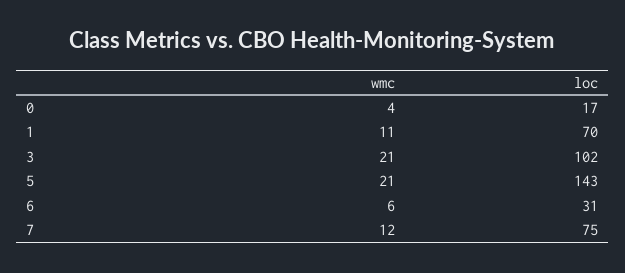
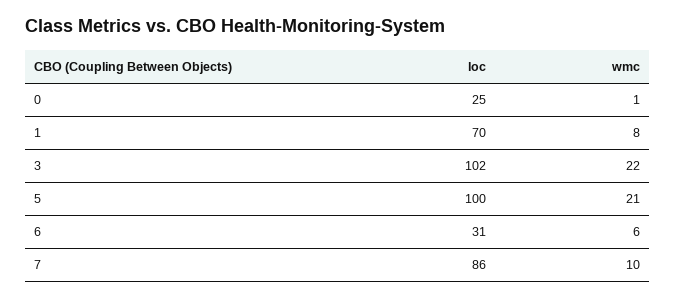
  {
    "wmc": {
-     "0": 4,
+     "0": 1,
-     "1": 11,
+     "1": 8,
-     "3": 21,
+     "3": 22,
      "5": 21,
      "6": 6,
-     "7": 12
+     "7": 10
    },
    "loc": {
-     "0": 17,
+     "0": 25,
      "1": 70,
      "3": 102,
-     "5": 143,
+     "5": 100,
      "6": 31,
-     "7": 75
+     "7": 86
    }
  }

